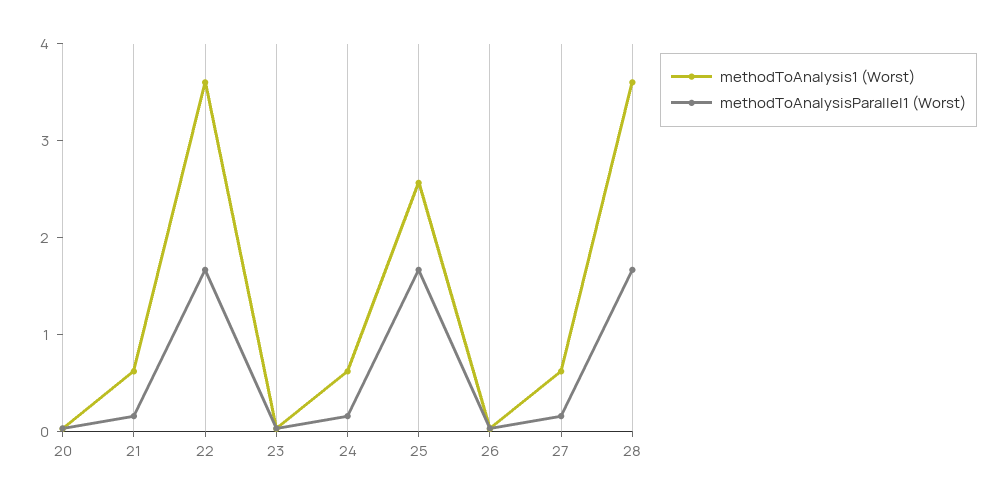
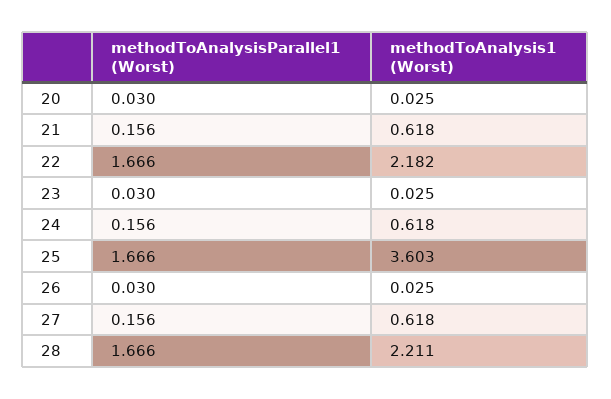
  {
    "methodToAnalysis1 (Worst)": {
      "20": 0.025,
      "21": 0.618,
-     "22": 3.6,
+     "22": 2.182,
      "23": 0.025,
      "24": 0.618,
-     "25": 2.6,
+     "25": 3.603,
      "26": 0.025,
      "27": 0.618,
-     "28": 3.6
+     "28": 2.211
    },
    "methodToAnalysisParallel1 (Worst)": {
      "20": 0.03,
      "21": 0.156,
      "22": 1.666,
      "23": 0.03,
      "24": 0.156,
      "25": 1.666,
      "26": 0.03,
      "27": 0.156,
      "28": 1.666
    }
  }

